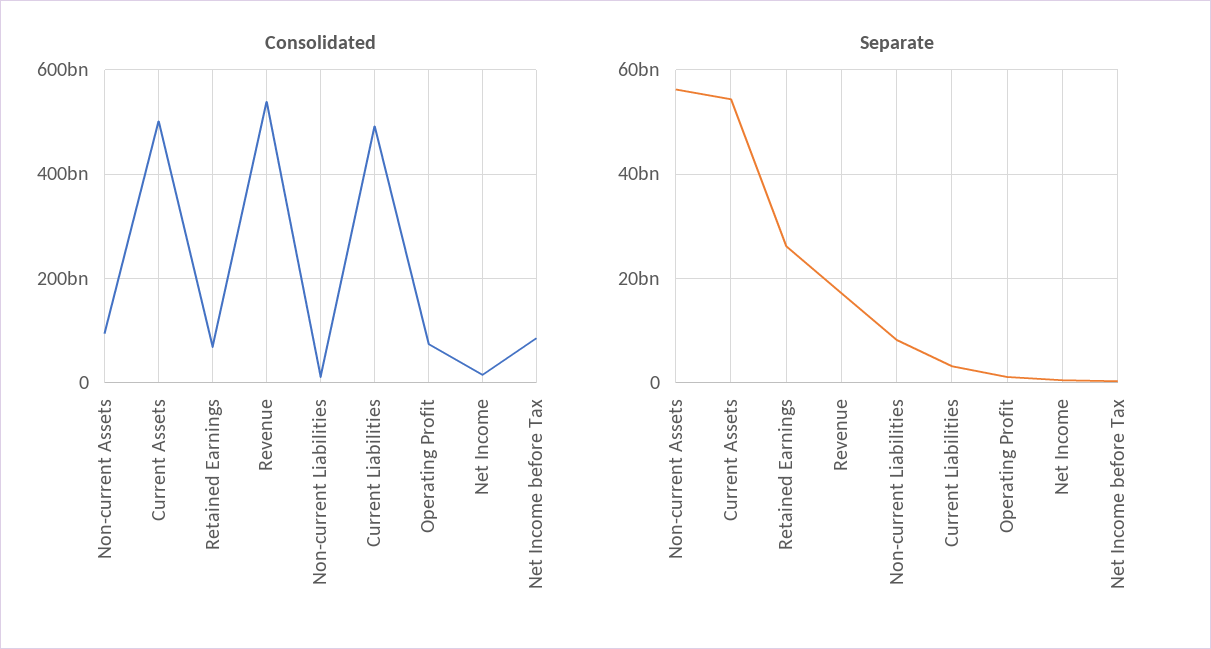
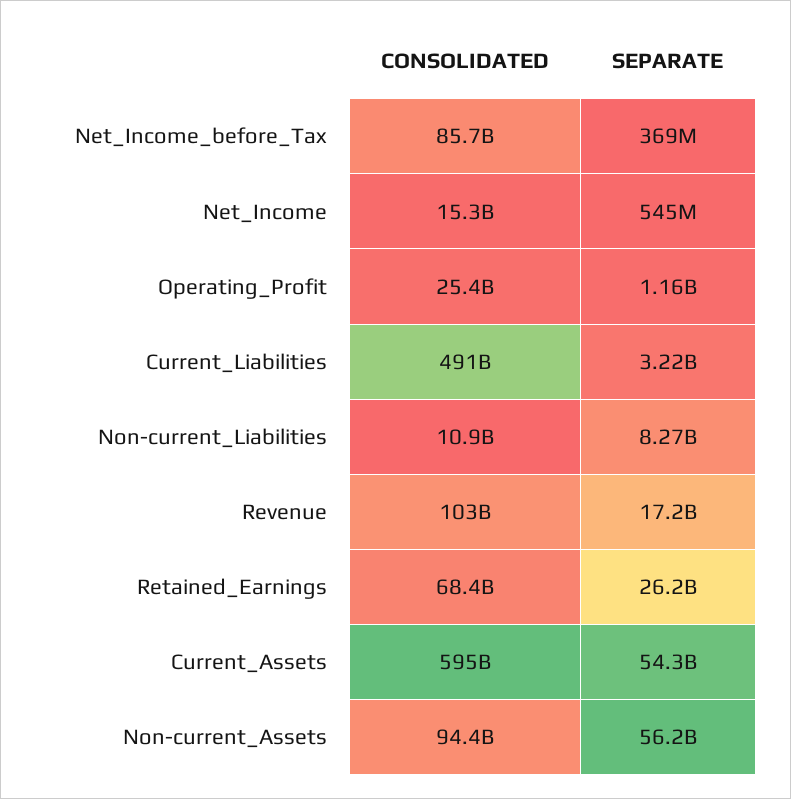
  {
    "Consolidated": {
      "Non-current Assets": 94400000000,
-     "Current Assets": 500000000000,
+     "Current Assets": 595000000000,
      "Retained Earnings": 68400000000,
-     "Revenue": 540000000000,
+     "Revenue": 103000000000,
      "Non-current Liabilities": 10900000000,
      "Current Liabilities": 491000000000,
-     "Operating Profit": 80000000000,
+     "Operating Profit": 25400000000,
      "Net Income": 15300000000,
      "Net Income before Tax": 85700000000
    },
    "Separate": {
      "Non-current Assets": 56200000000,
      "Current Assets": 54300000000,
      "Retained Earnings": 26200000000,
      "Revenue": 17200000000,
      "Non-current Liabilities": 8270000000,
      "Current Liabilities": 3220000000,
      "Operating Profit": 1160000000,
      "Net Income": 545000000,
      "Net Income before Tax": 369000000
    }
  }

